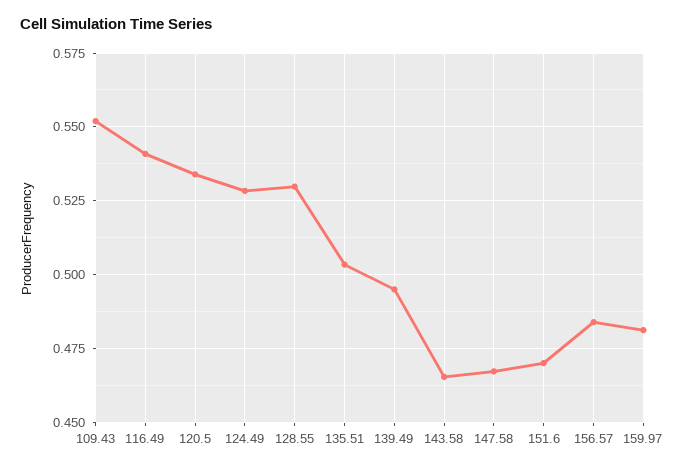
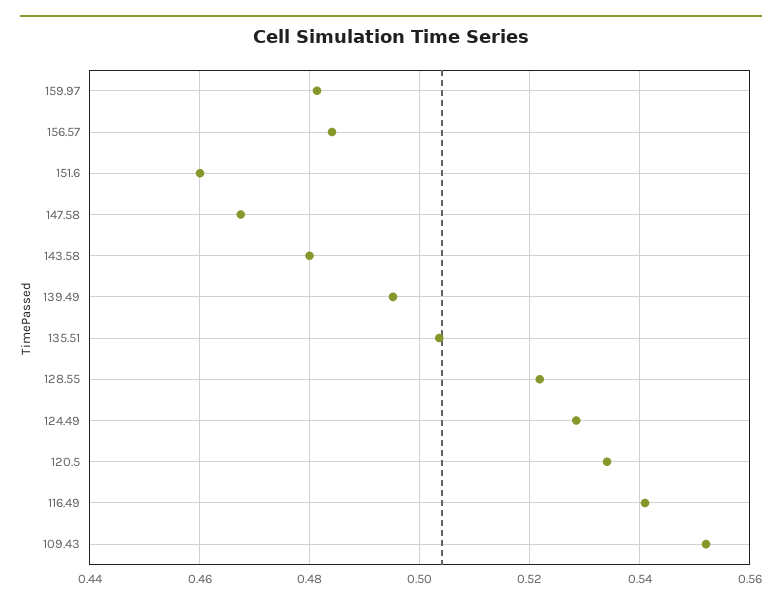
  {
    "109.43": 0.552,
    "116.49": 0.54,
    "120.5": 0.534,
    "124.49": 0.528,
-   "128.55": 0.53,
+   "128.55": 0.522,
    "135.51": 0.504,
    "139.49": 0.496,
-   "143.58": 0.465,
+   "143.58": 0.48,
    "147.58": 0.468,
-   "151.6": 0.47,
+   "151.6": 0.46,
    "156.57": 0.484,
    "159.97": 0.482
  }

